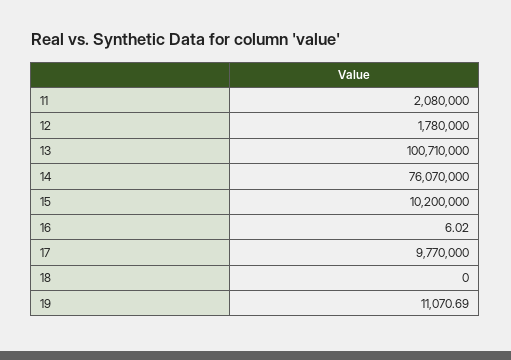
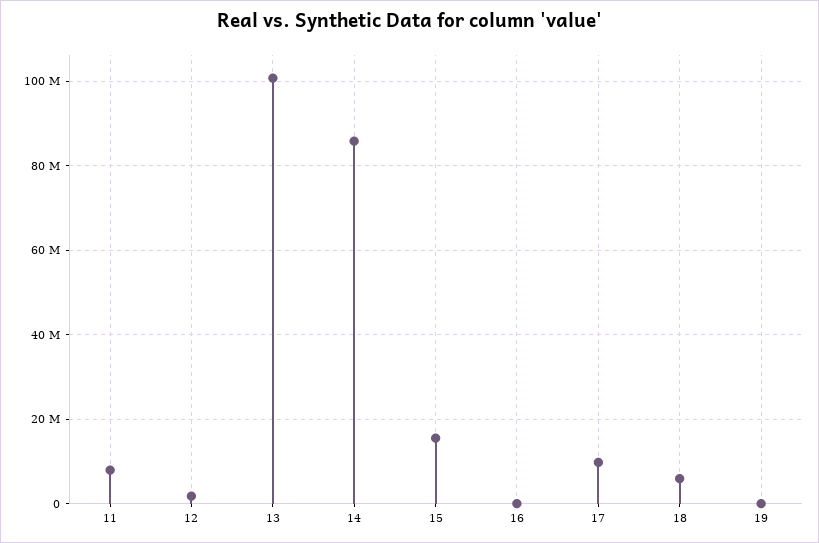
  {
-   "11": 2080000,
+   "11": 8000000,
    "12": 1780000,
    "13": 100710000,
-   "14": 76070000,
+   "14": 86000000,
-   "15": 10200000,
+   "15": 16000000,
    "16": 6.02,
    "17": 9770000,
-   "18": 0,
+   "18": 6000000,
    "19": 11070.69
  }

